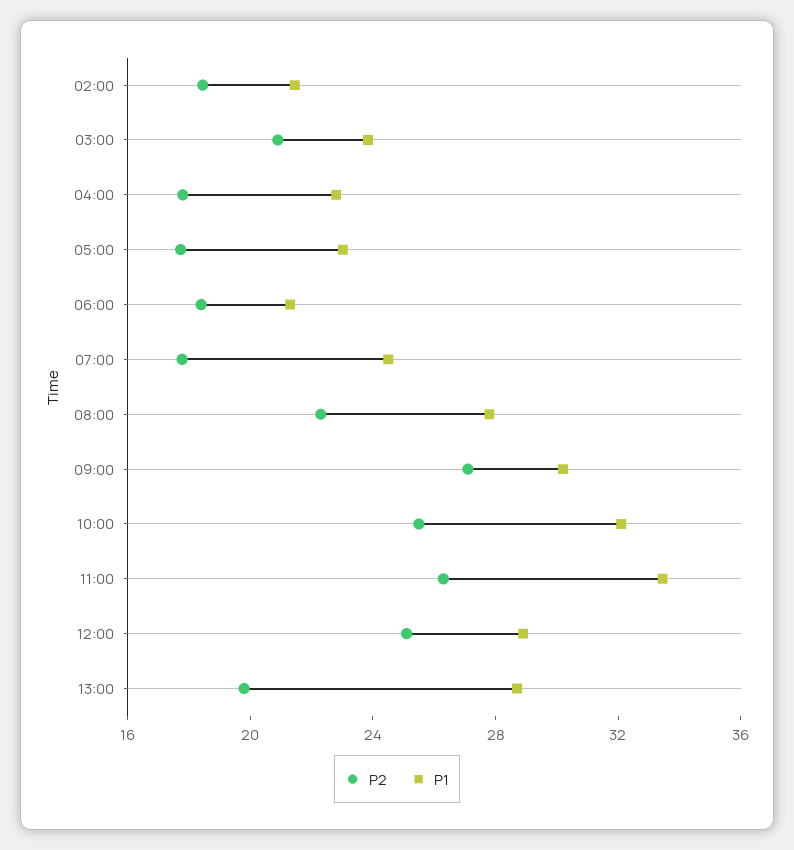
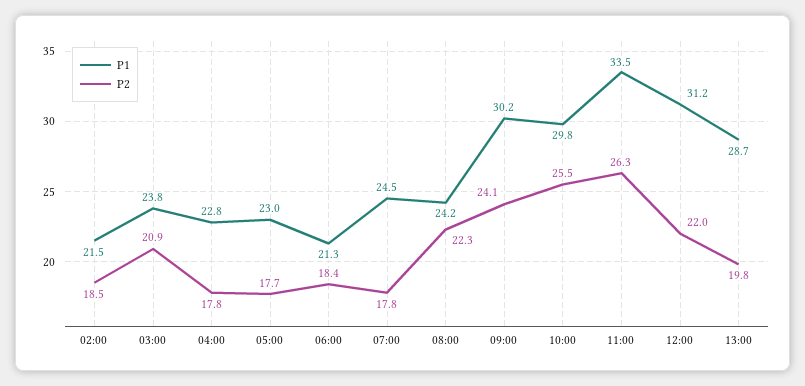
  {
    "P2": {
      "02:00": 18.5,
      "03:00": 20.9,
      "04:00": 17.8,
      "05:00": 17.7,
      "06:00": 18.4,
      "07:00": 17.8,
      "08:00": 22.3,
-     "09:00": 27,
+     "09:00": 24.1,
      "10:00": 25.5,
      "11:00": 26.3,
-     "12:00": 25,
+     "12:00": 22,
      "13:00": 19.8
    },
    "P1": {
      "02:00": 21.5,
      "03:00": 23.8,
      "04:00": 22.8,
      "05:00": 23,
      "06:00": 21.3,
      "07:00": 24.5,
-     "08:00": 28,
+     "08:00": 24.2,
      "09:00": 30.2,
-     "10:00": 32,
+     "10:00": 29.8,
      "11:00": 33.5,
-     "12:00": 29,
+     "12:00": 31.2,
      "13:00": 28.7
    }
  }

